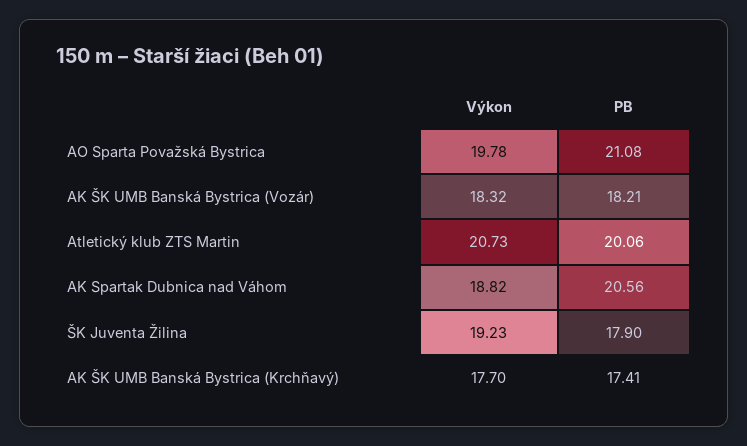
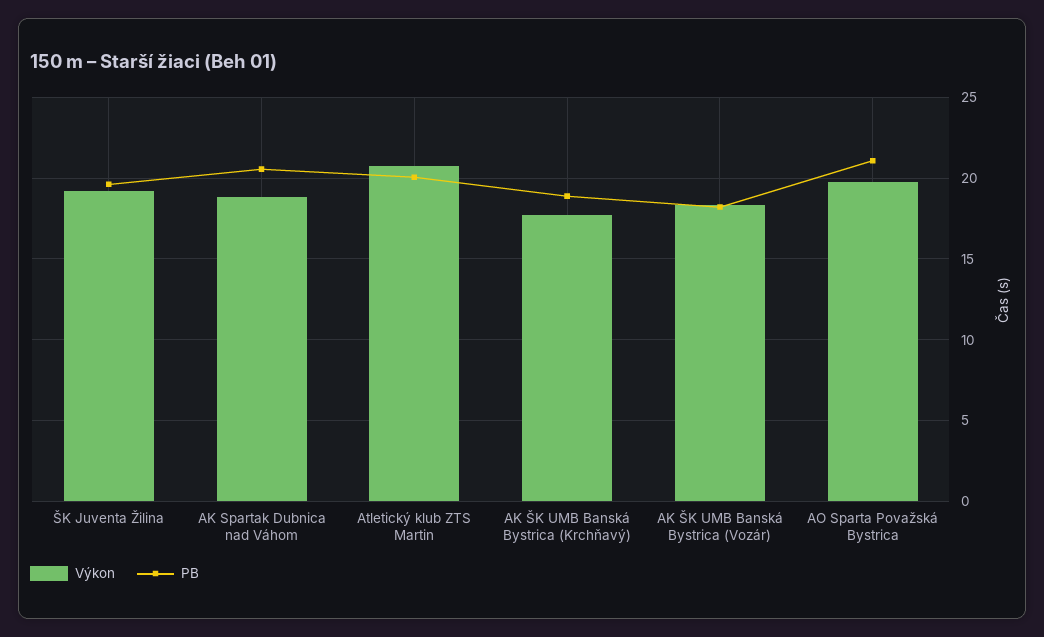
  {
    "Výkon": {
      "AO Sparta Považská Bystrica": 19.78,
      "AK ŠK UMB Banská Bystrica (Vozár)": 18.32,
      "Atletický klub ZTS Martin": 20.73,
      "AK Spartak Dubnica nad Váhom": 18.82,
      "ŠK Juventa Žilina": 19.23,
      "AK ŠK UMB Banská Bystrica (Krchňavý)": 17.7
    },
    "PB": {
      "AO Sparta Považská Bystrica": 21.08,
      "AK ŠK UMB Banská Bystrica (Vozár)": 18.21,
      "Atletický klub ZTS Martin": 20.06,
      "AK Spartak Dubnica nad Váhom": 20.56,
-     "ŠK Juventa Žilina": 17.9,
+     "ŠK Juventa Žilina": 19.5,
-     "AK ŠK UMB Banská Bystrica (Krchňavý)": 17.41
+     "AK ŠK UMB Banská Bystrica (Krchňavý)": 19
    }
  }

